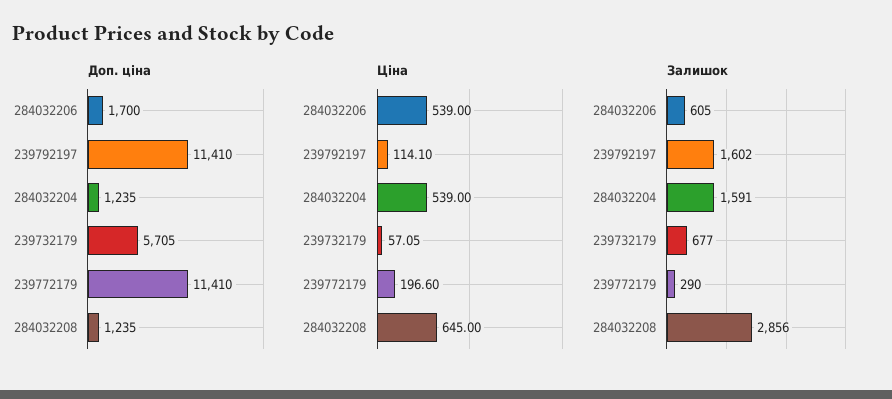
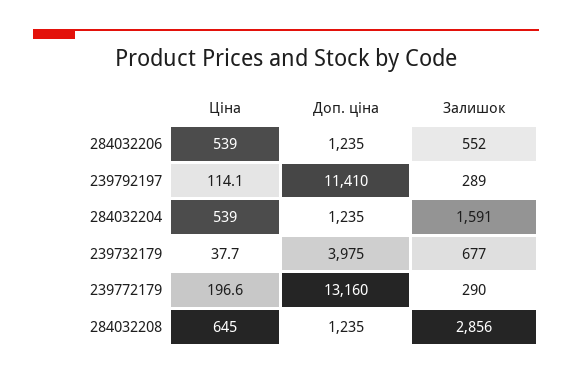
  {
    "Доп. ціна": {
-     "284032206": 1700,
+     "284032206": 1235,
      "239792197": 11410,
      "284032204": 1235,
-     "239732179": 5705,
+     "239732179": 3975,
-     "239772179": 11410,
+     "239772179": 13160,
      "284032208": 1235
    },
    "Ціна": {
      "284032206": 539,
      "239792197": 114.1,
      "284032204": 539,
-     "239732179": 57.05,
+     "239732179": 37.7,
      "239772179": 196.6,
      "284032208": 645
    },
    "Залишок": {
-     "284032206": 605,
+     "284032206": 552,
-     "239792197": 1602,
+     "239792197": 289,
      "284032204": 1591,
      "239732179": 677,
      "239772179": 290,
      "284032208": 2856
    }
  }

